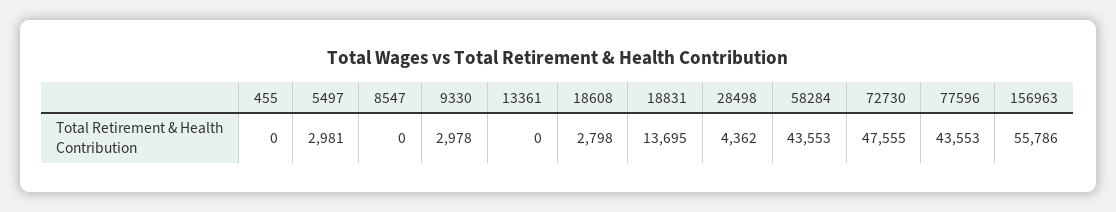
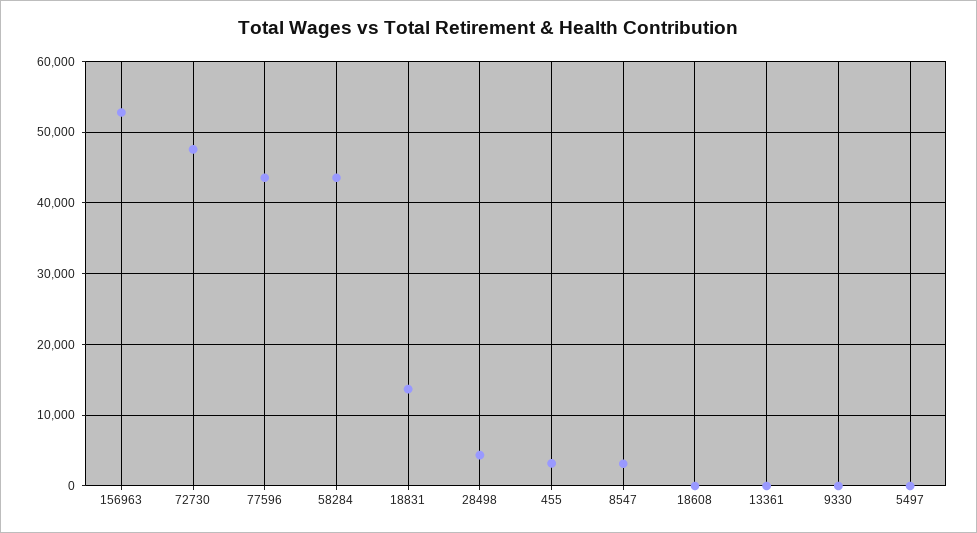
  {
-   "455": 0,
+   "455": 3000,
-   "5497": 2981,
+   "5497": 0,
-   "8547": 0,
+   "8547": 3000,
-   "9330": 2978,
+   "9330": 0,
    "13361": 0,
-   "18608": 2798,
+   "18608": 0,
    "18831": 13695,
    "28498": 4362,
    "58284": 43553,
    "72730": 47555,
    "77596": 43553,
-   "156963": 55786
+   "156963": 53000
  }

